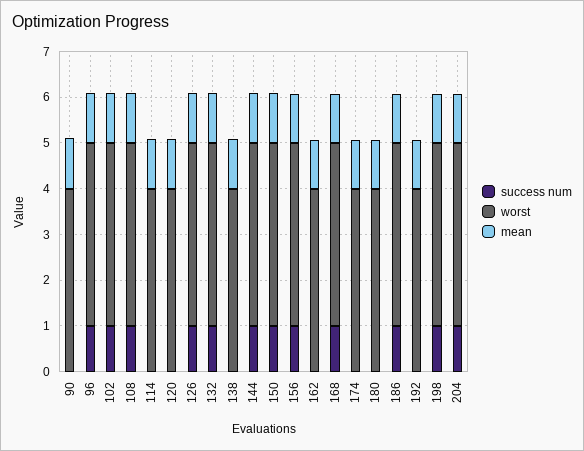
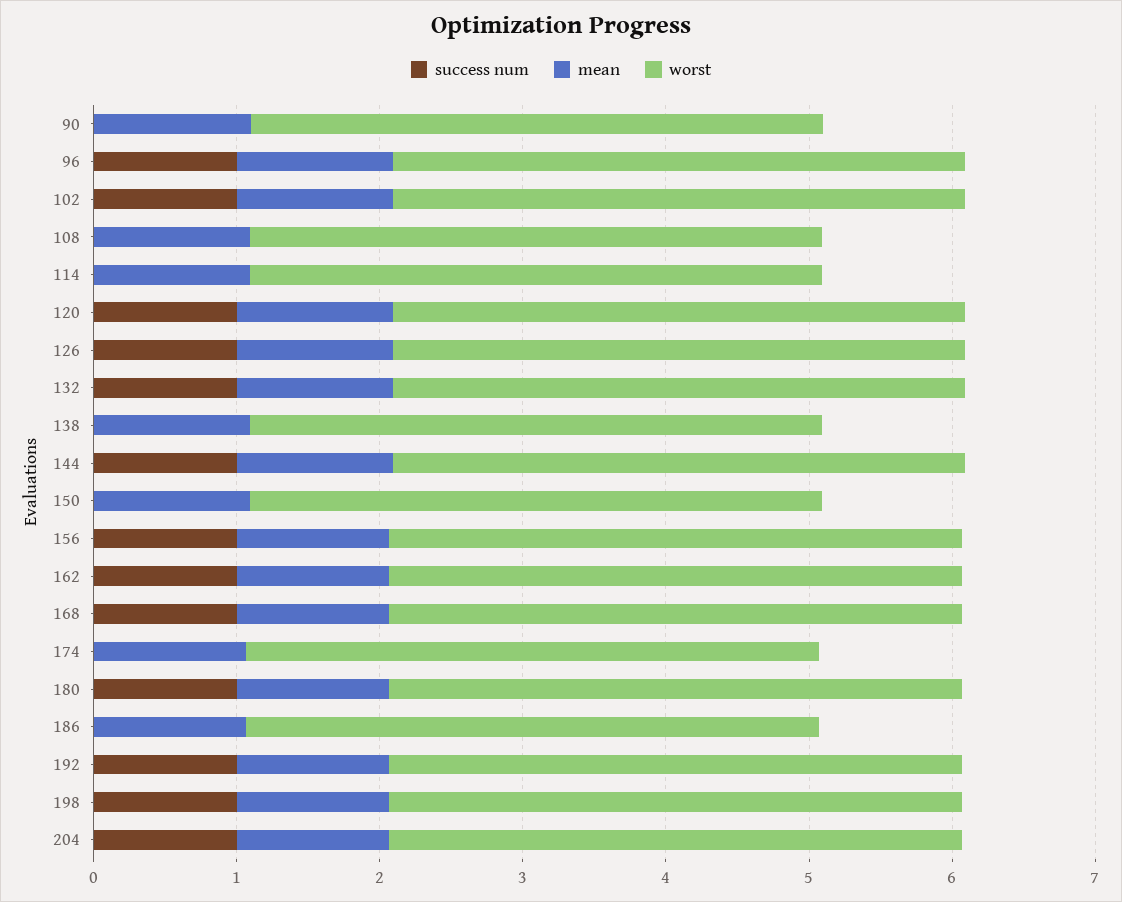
  {
    "success num": {
      "90": 0,
      "96": 1,
      "102": 1,
-     "108": 1,
+     "108": 0,
      "114": 0,
-     "120": 0,
+     "120": 1,
      "126": 1,
      "132": 1,
      "138": 0,
      "144": 1,
-     "150": 1,
+     "150": 0,
      "156": 1,
-     "162": 0,
+     "162": 1,
      "168": 1,
      "174": 0,
-     "180": 0,
+     "180": 1,
-     "186": 1,
+     "186": 0,
-     "192": 0,
+     "192": 1,
      "198": 1,
      "204": 1
    },
    "worst": {
      "90": 4,
      "96": 4,
      "102": 4,
      "108": 4,
      "114": 4,
      "120": 4,
      "126": 4,
      "132": 4,
      "138": 4,
      "144": 4,
      "150": 4,
      "156": 4,
      "162": 4,
      "168": 4,
      "174": 4,
      "180": 4,
      "186": 4,
      "192": 4,
      "198": 4,
      "204": 4
    },
    "mean": {
      "90": 1,
      "96": 1,
      "102": 1,
      "108": 1,
      "114": 1,
      "120": 1,
      "126": 1,
      "132": 1,
      "138": 1,
      "144": 1,
      "150": 1,
      "156": 1,
      "162": 1,
      "168": 1,
      "174": 1,
      "180": 1,
      "186": 1,
      "192": 1,
      "198": 1,
      "204": 1
    }
  }

